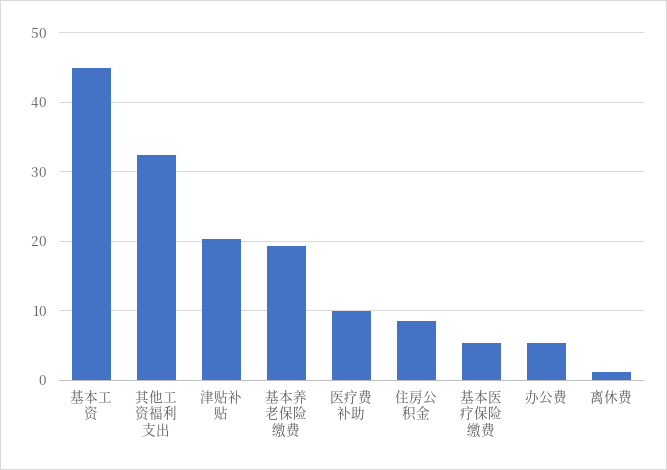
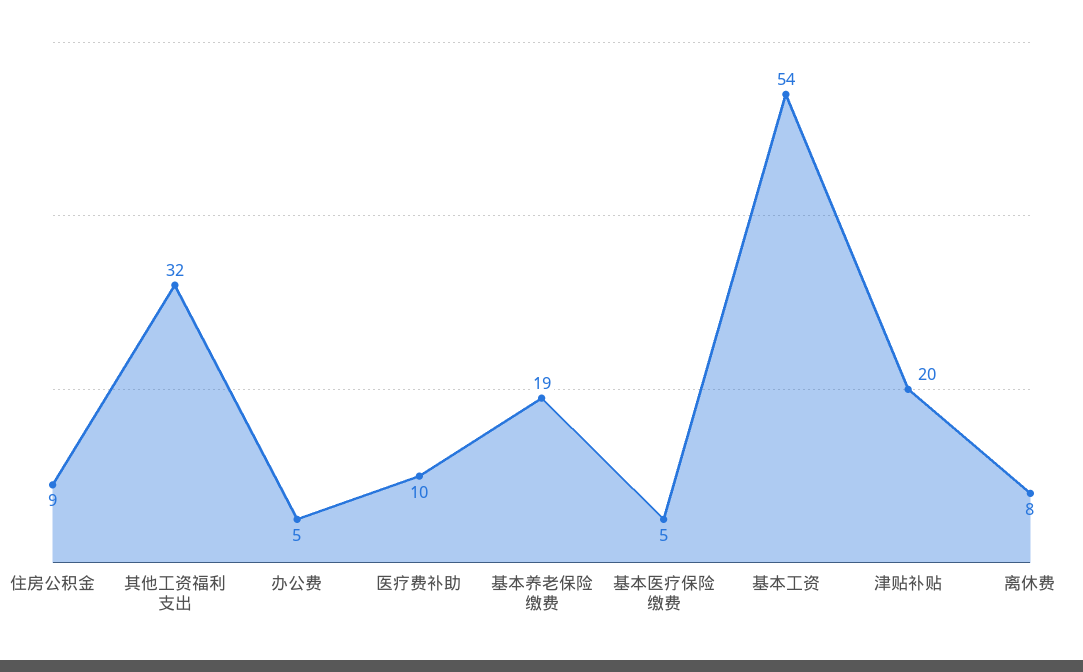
  {
-   "基本工资": 45,
+   "基本工资": 54,
    "其他工资福利支出": 32,
    "津贴补贴": 20,
    "基本养老保险缴费": 19,
    "医疗费补助": 10,
    "住房公积金": 9,
    "基本医疗保险缴费": 5,
    "办公费": 5,
-   "离休费": 1
+   "离休费": 8
  }

